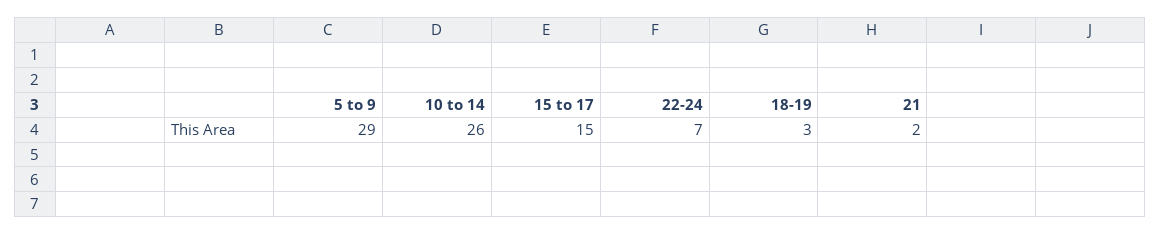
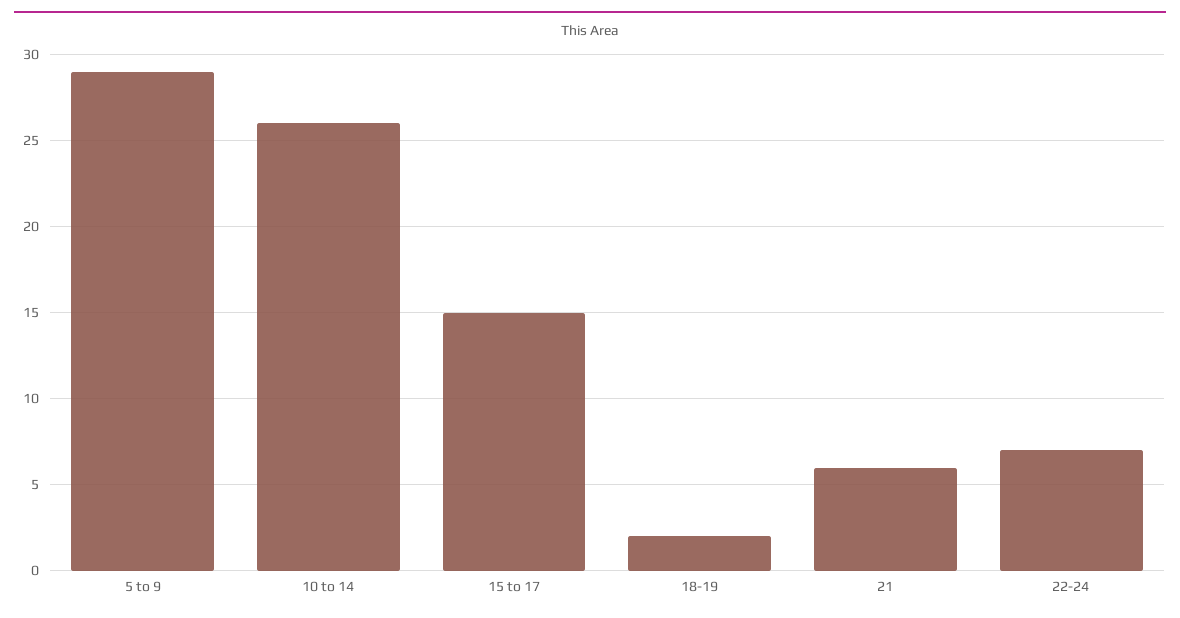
  {
    "5 to 9": 29,
    "10 to 14": 26,
    "15 to 17": 15,
    "22-24": 7,
-   "18-19": 3,
+   "18-19": 2,
-   "21": 2
+   "21": 6
  }

